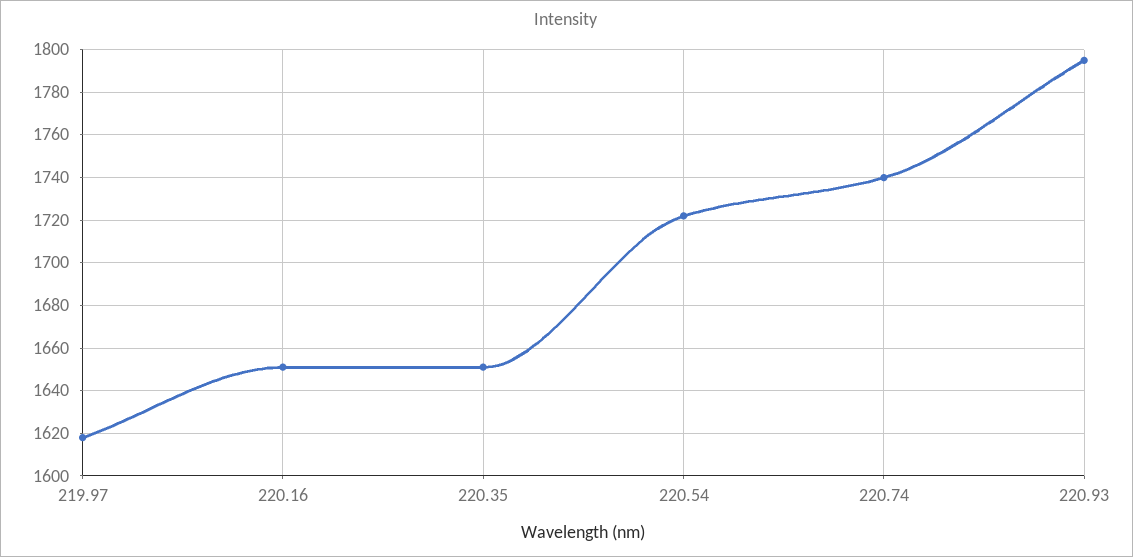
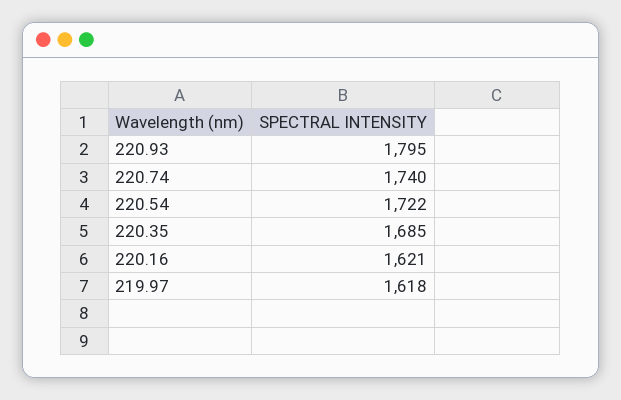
  {
    "219.97": 1618,
-   "220.16": 1650,
+   "220.16": 1621,
-   "220.35": 1650,
+   "220.35": 1685,
    "220.54": 1722,
    "220.74": 1740,
    "220.93": 1795
  }

